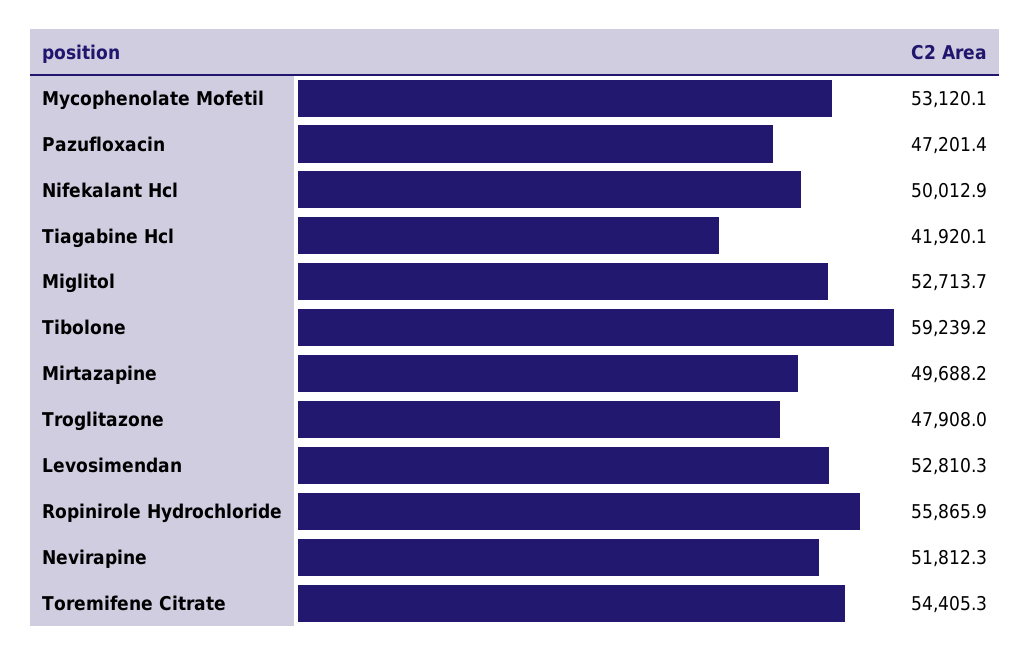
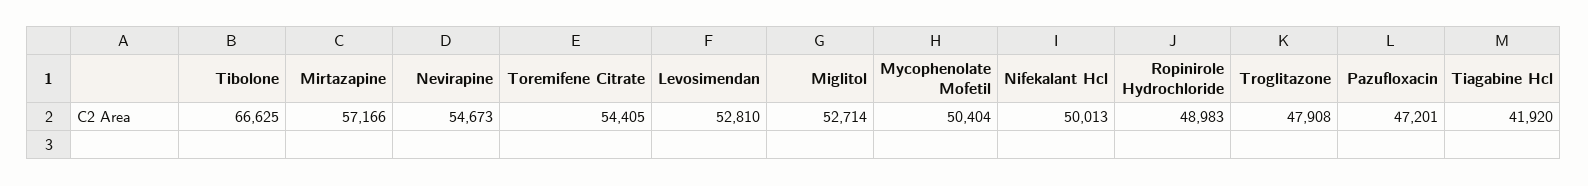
  {
-   "Mycophenolate Mofetil": 53120.1,
+   "Mycophenolate Mofetil": 50404,
    "Pazufloxacin": 47201.4,
    "Nifekalant Hcl": 50012.9,
    "Tiagabine Hcl": 41920.1,
    "Miglitol": 52713.7,
-   "Tibolone": 59239.2,
+   "Tibolone": 66625,
-   "Mirtazapine": 49688.2,
+   "Mirtazapine": 57166,
    "Troglitazone": 47908,
    "Levosimendan": 52810.3,
-   "Ropinirole Hydrochloride": 55865.9,
+   "Ropinirole Hydrochloride": 48983,
-   "Nevirapine": 51812.3,
+   "Nevirapine": 54673,
    "Toremifene Citrate": 54405.3
  }

